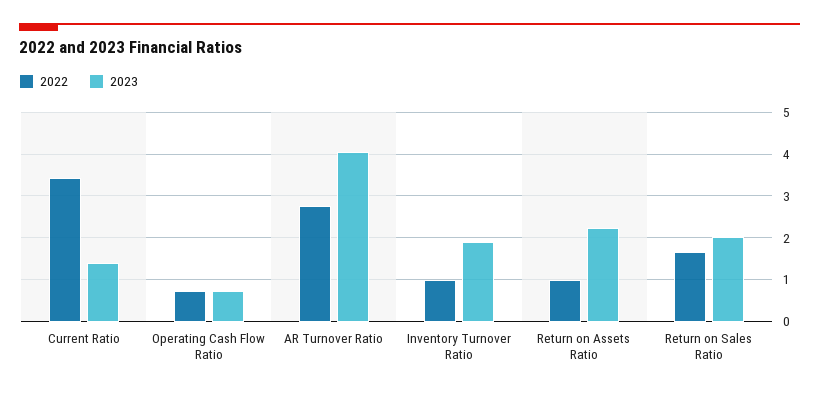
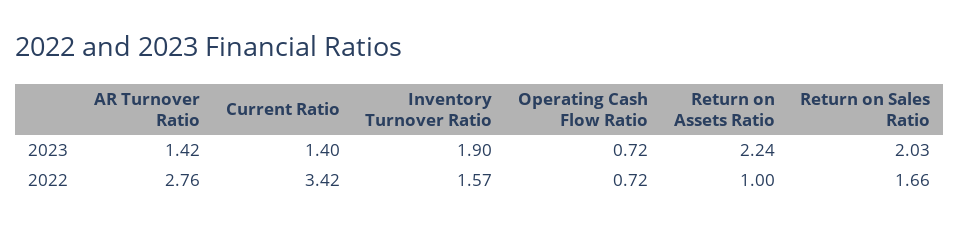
  {
    "2022": {
      "Current Ratio": 3.42,
      "Operating Cash Flow Ratio": 0.72,
      "AR Turnover Ratio": 2.76,
-     "Inventory Turnover Ratio": 1,
+     "Inventory Turnover Ratio": 1.57,
      "Return on Assets Ratio": 1,
      "Return on Sales Ratio": 1.66
    },
    "2023": {
      "Current Ratio": 1.4,
      "Operating Cash Flow Ratio": 0.72,
-     "AR Turnover Ratio": 4,
+     "AR Turnover Ratio": 1.42,
      "Inventory Turnover Ratio": 1.9,
      "Return on Assets Ratio": 2.24,
      "Return on Sales Ratio": 2.03
    }
  }

